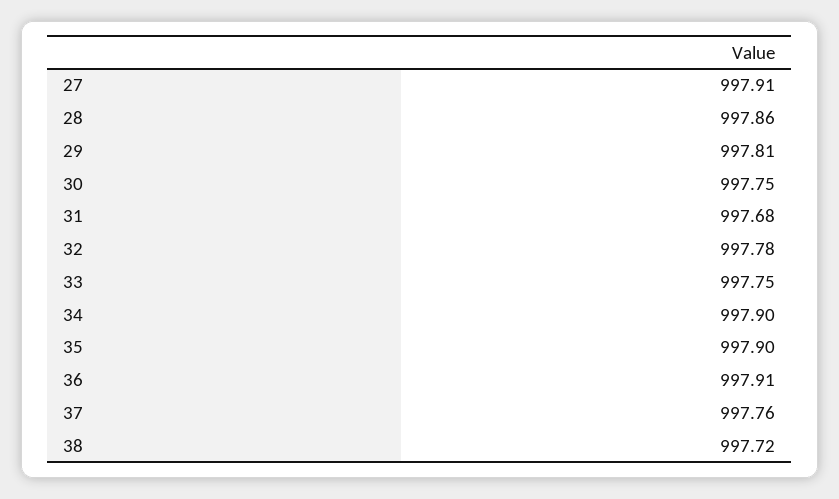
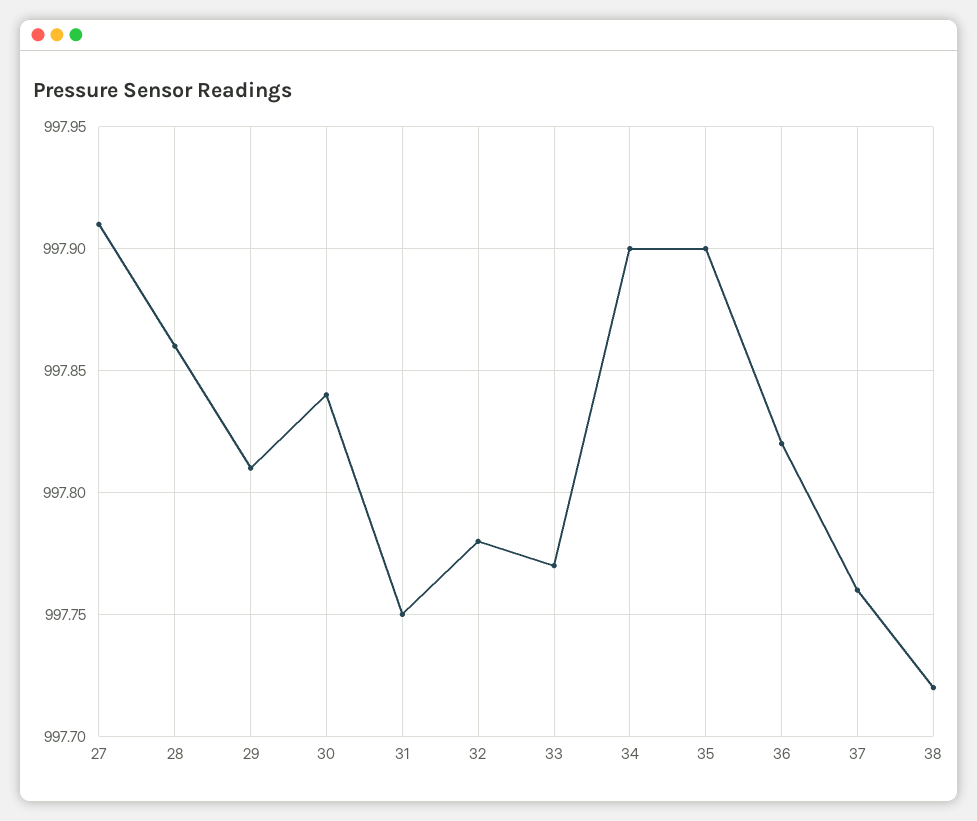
  {
    "27": 997.91,
    "28": 997.86,
    "29": 997.81,
-   "30": 997.75,
+   "30": 997.84,
-   "31": 997.68,
+   "31": 997.75,
    "32": 997.78,
-   "33": 997.75,
+   "33": 997.77,
    "34": 997.9,
    "35": 997.9,
-   "36": 997.91,
+   "36": 997.82,
    "37": 997.76,
    "38": 997.72
  }

